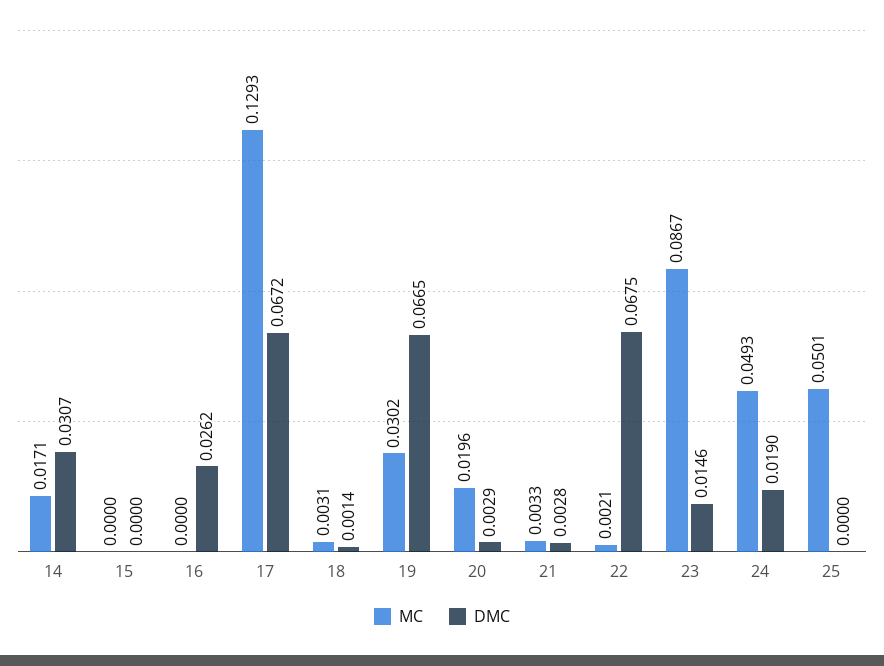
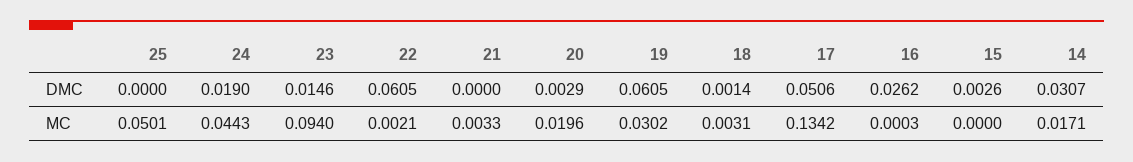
  {
    "MC": {
      "14": 0.0171,
      "15": 0,
-     "16": 0,
+     "16": 0.0003,
-     "17": 0.1293,
+     "17": 0.1342,
      "18": 0.0031,
      "19": 0.0302,
      "20": 0.0196,
      "21": 0.0033,
      "22": 0.0021,
-     "23": 0.0867,
+     "23": 0.094,
-     "24": 0.0493,
+     "24": 0.0443,
      "25": 0.0501
    },
    "DMC": {
      "14": 0.0307,
-     "15": 0,
+     "15": 0.0026,
      "16": 0.0262,
-     "17": 0.0672,
+     "17": 0.0506,
      "18": 0.0014,
-     "19": 0.0665,
+     "19": 0.0605,
      "20": 0.0029,
-     "21": 0.0028,
+     "21": 0,
-     "22": 0.0675,
+     "22": 0.0605,
      "23": 0.0146,
      "24": 0.019,
      "25": 0
    }
  }

